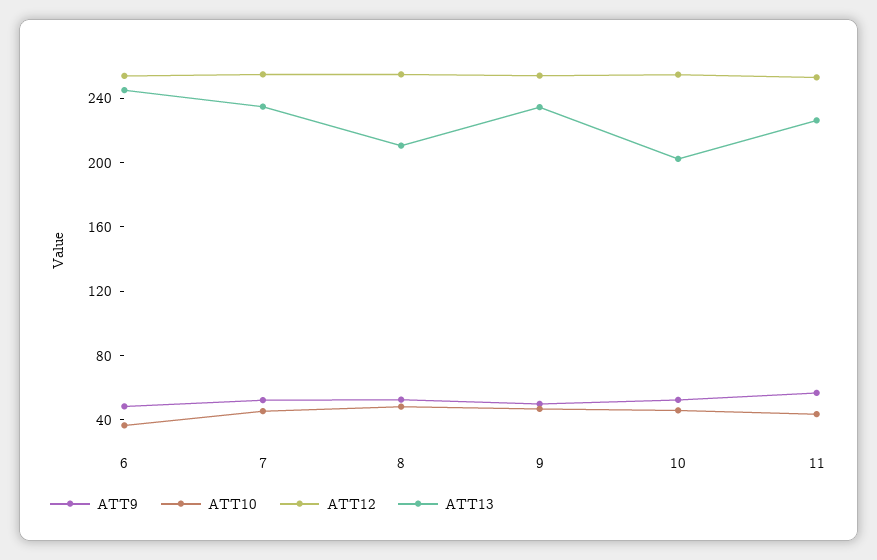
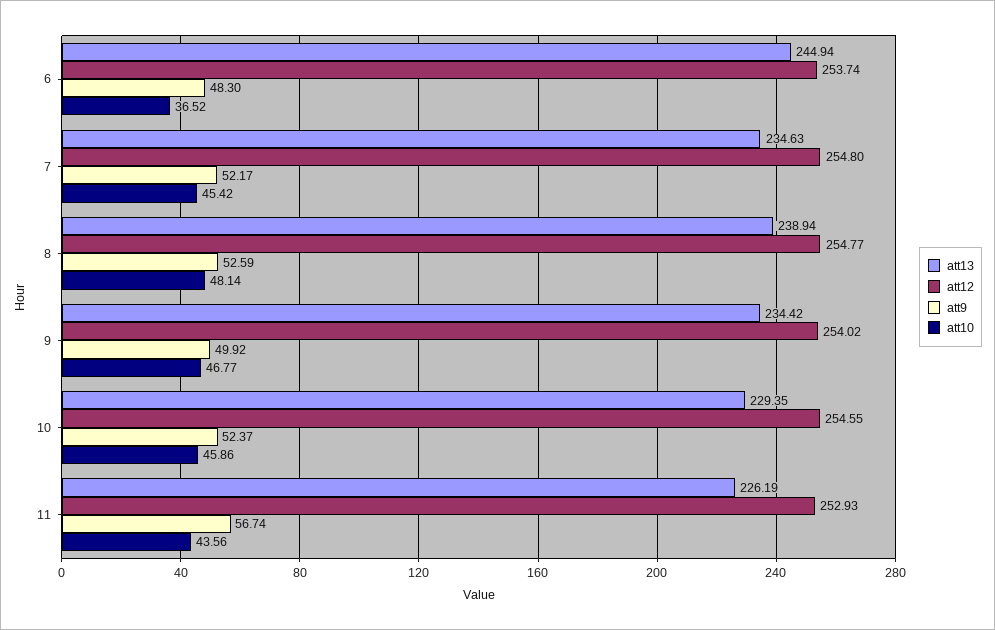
  {
    "ATT9": {
      "6": 48.3,
      "7": 52.17,
      "8": 52.59,
      "9": 49.92,
      "10": 52.37,
      "11": 56.74
    },
    "ATT10": {
      "6": 36.52,
      "7": 45.42,
      "8": 48.14,
      "9": 46.77,
      "10": 45.86,
      "11": 43.56
    },
    "ATT12": {
      "6": 253.74,
      "7": 254.8,
      "8": 254.77,
      "9": 254.02,
      "10": 254.55,
      "11": 252.93
    },
    "ATT13": {
      "6": 244.94,
      "7": 234.63,
-     "8": 210,
+     "8": 238.94,
      "9": 234.42,
-     "10": 200,
+     "10": 229.35,
      "11": 226.19
    }
  }

